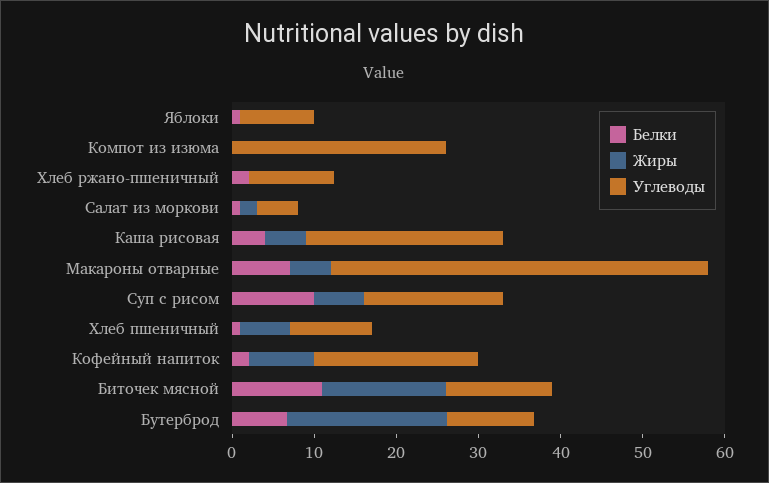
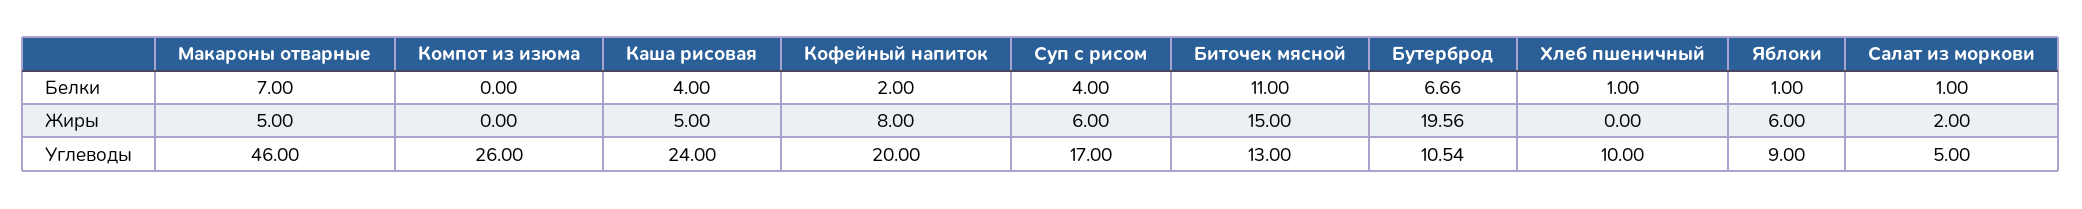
  {
    "Белки": {
      "Яблоки": 1,
      "Компот из изюма": 0,
-     "Хлеб ржано-пшеничный": 2,
      "Салат из моркови": 1,
      "Каша рисовая": 4,
      "Макароны отварные": 7,
-     "Суп с рисом": 10,
+     "Суп с рисом": 4,
      "Хлеб пшеничный": 1,
      "Кофейный напиток": 2,
      "Биточек мясной": 11,
      "Бутерброд": 6.66
    },
    "Жиры": {
-     "Яблоки": 0,
+     "Яблоки": 6,
      "Компот из изюма": 0,
-     "Хлеб ржано-пшеничный": 0,
      "Салат из моркови": 2,
      "Каша рисовая": 5,
      "Макароны отварные": 5,
      "Суп с рисом": 6,
-     "Хлеб пшеничный": 6,
+     "Хлеб пшеничный": 0,
      "Кофейный напиток": 8,
      "Биточек мясной": 15,
      "Бутерброд": 19.56
    },
    "Углеводы": {
      "Яблоки": 9,
      "Компот из изюма": 26,
-     "Хлеб ржано-пшеничный": 10,
      "Салат из моркови": 5,
      "Каша рисовая": 24,
      "Макароны отварные": 46,
      "Суп с рисом": 17,
      "Хлеб пшеничный": 10,
      "Кофейный напиток": 20,
      "Биточек мясной": 13,
      "Бутерброд": 10.54
    }
  }

